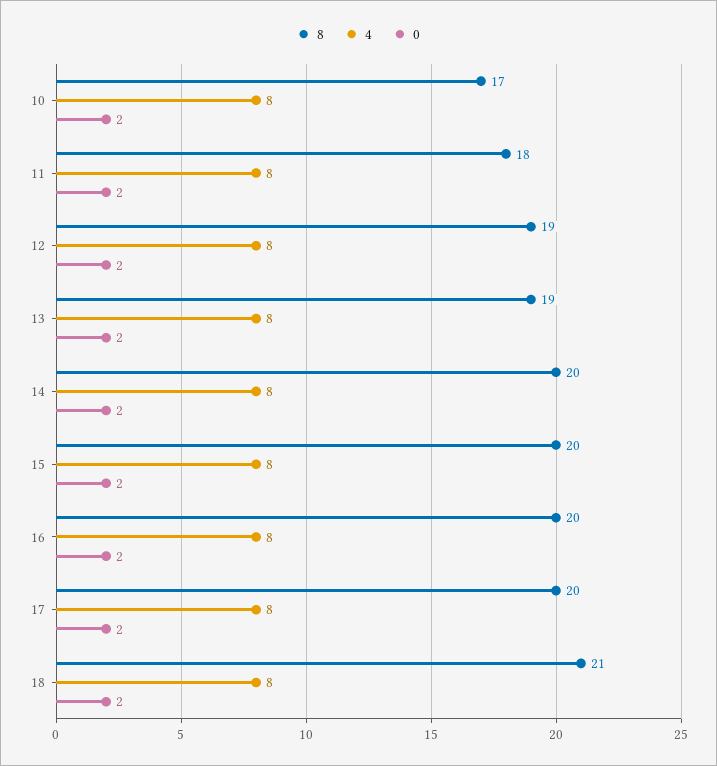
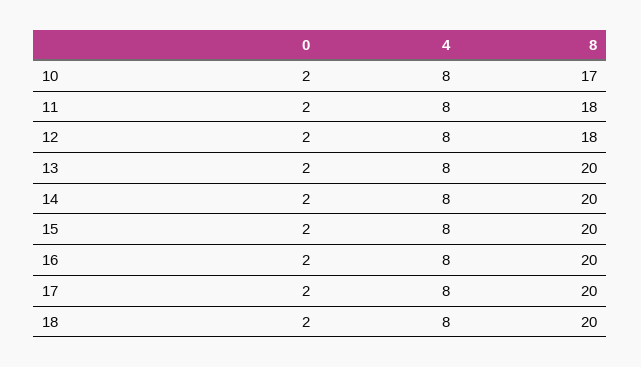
  {
    "8": {
      "10": 17,
      "11": 18,
-     "12": 19,
+     "12": 18,
-     "13": 19,
+     "13": 20,
      "14": 20,
      "15": 20,
      "16": 20,
      "17": 20,
-     "18": 21
+     "18": 20
    },
    "4": {
      "10": 8,
      "11": 8,
      "12": 8,
      "13": 8,
      "14": 8,
      "15": 8,
      "16": 8,
      "17": 8,
      "18": 8
    },
    "0": {
      "10": 2,
      "11": 2,
      "12": 2,
      "13": 2,
      "14": 2,
      "15": 2,
      "16": 2,
      "17": 2,
      "18": 2
    }
  }

